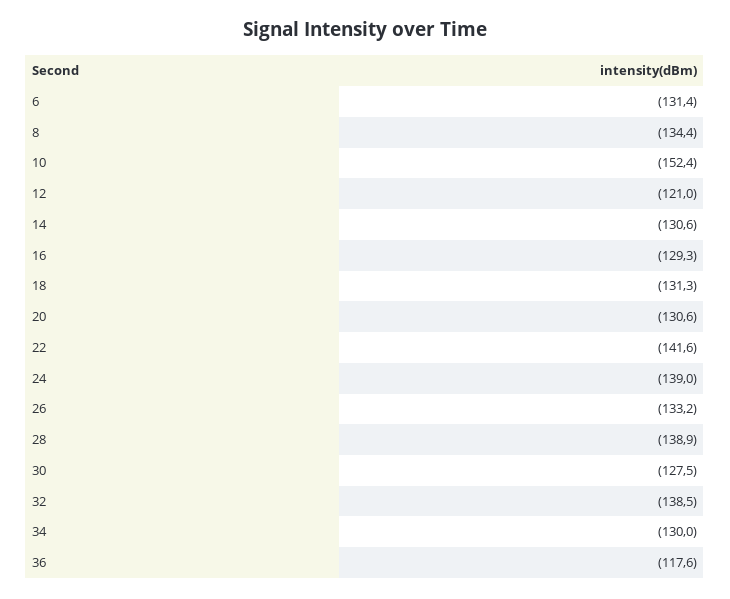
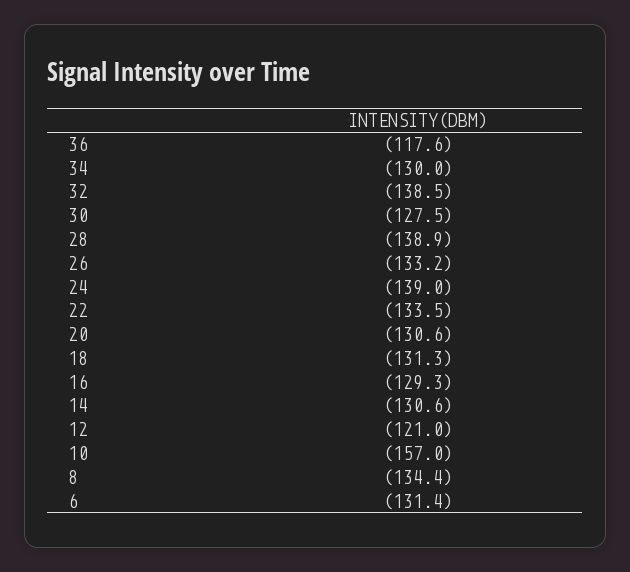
  {
    "6": -131.4,
    "8": -134.4,
-   "10": -152.4,
+   "10": -157,
    "12": -121,
    "14": -130.6,
    "16": -129.3,
    "18": -131.3,
    "20": -130.6,
-   "22": -141.6,
+   "22": -133.5,
    "24": -139,
    "26": -133.2,
    "28": -138.9,
    "30": -127.5,
    "32": -138.5,
    "34": -130,
    "36": -117.6
  }

